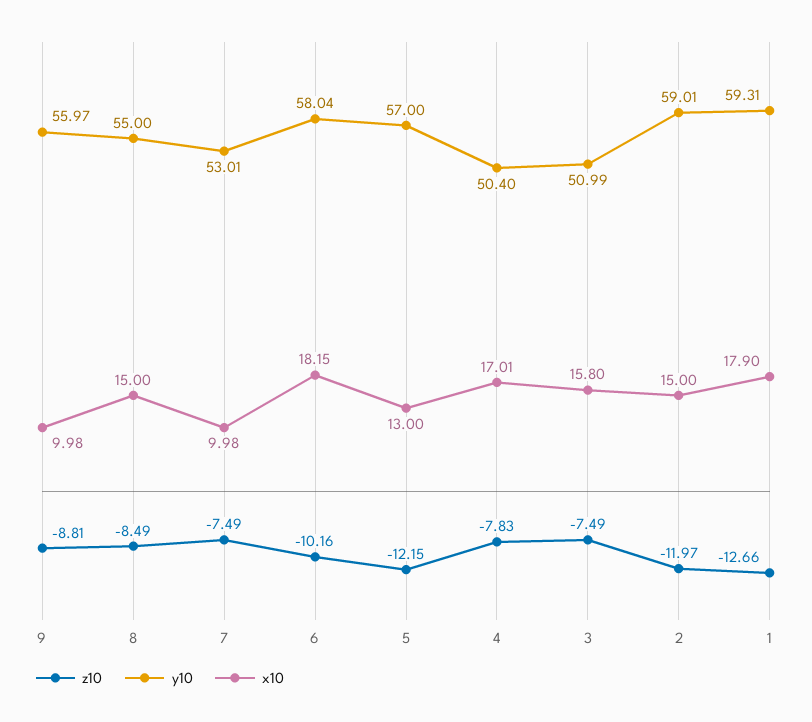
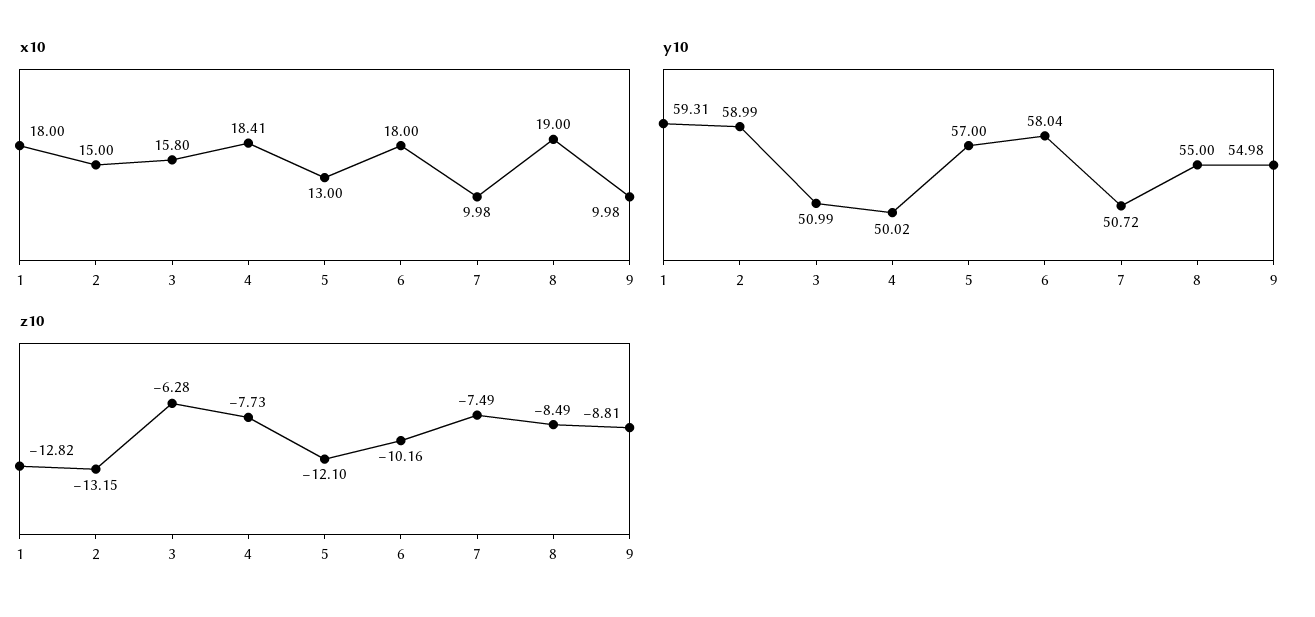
  {
    "z10": {
      "9": -8.81,
      "8": -8.49,
      "7": -7.49,
      "6": -10.16,
-     "5": -12.15,
+     "5": -12.1,
-     "4": -7.83,
+     "4": -7.73,
-     "3": -7.49,
+     "3": -6.28,
-     "2": -11.97,
+     "2": -13.15,
-     "1": -12.66
+     "1": -12.82
    },
    "y10": {
-     "9": 55.97,
+     "9": 54.98,
      "8": 55,
-     "7": 53.01,
+     "7": 50.72,
      "6": 58.04,
      "5": 57,
-     "4": 50.4,
+     "4": 50.02,
      "3": 50.99,
-     "2": 59.01,
+     "2": 58.99,
      "1": 59.31
    },
    "x10": {
      "9": 9.98,
-     "8": 15,
+     "8": 19,
      "7": 9.98,
-     "6": 18.15,
+     "6": 18,
      "5": 13,
-     "4": 17.01,
+     "4": 18.41,
      "3": 15.8,
      "2": 15,
-     "1": 17.9
+     "1": 18
    }
  }

